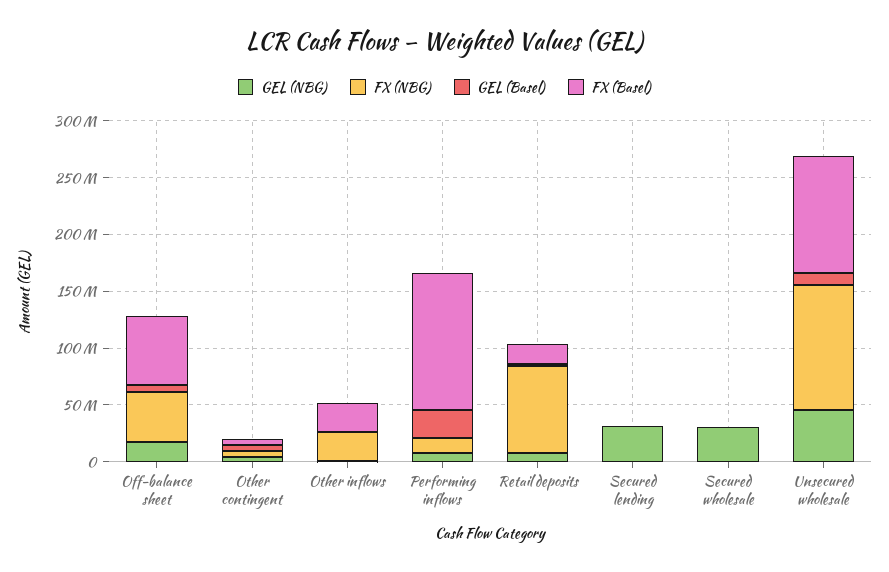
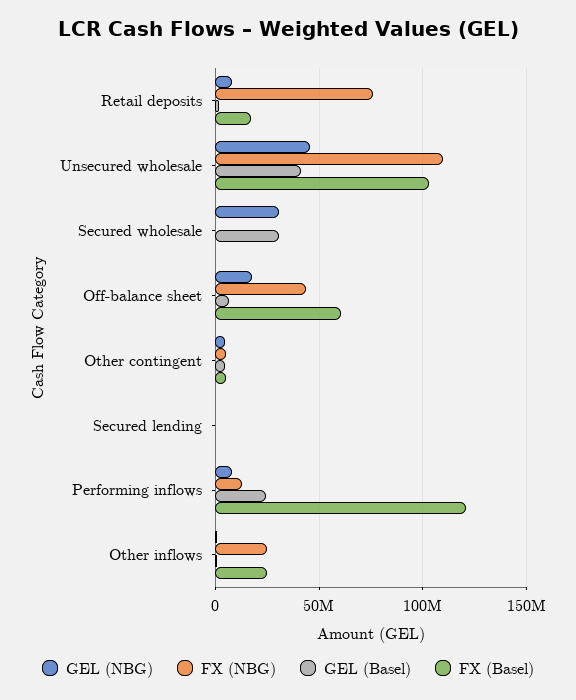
  {
    "GEL (NBG)": {
      "Off-balance sheet": 20000000,
      "Other contingent": 5000000,
      "Other inflows": 0,
      "Performing inflows": 10000000,
      "Retail deposits": 10000000,
-     "Secured lending": 30000000,
+     "Secured lending": 0,
      "Secured wholesale": 30000000,
      "Unsecured wholesale": 45000000
    },
    "FX (NBG)": {
      "Off-balance sheet": 45000000,
      "Other contingent": 5000000,
      "Other inflows": 25000000,
      "Performing inflows": 15000000,
      "Retail deposits": 75000000,
      "Secured lending": 0,
      "Secured wholesale": 0,
      "Unsecured wholesale": 110000000
    },
    "GEL (Basel)": {
      "Off-balance sheet": 5000000,
      "Other contingent": 5000000,
      "Other inflows": 0,
      "Performing inflows": 25000000,
      "Retail deposits": 0,
      "Secured lending": 0,
-     "Secured wholesale": 0,
+     "Secured wholesale": 30000000,
-     "Unsecured wholesale": 10000000
+     "Unsecured wholesale": 40000000
    },
    "FX (Basel)": {
      "Off-balance sheet": 60000000,
      "Other contingent": 5000000,
      "Other inflows": 25000000,
      "Performing inflows": 120000000,
      "Retail deposits": 15000000,
      "Secured lending": 0,
      "Secured wholesale": 0,
      "Unsecured wholesale": 105000000
    }
  }

